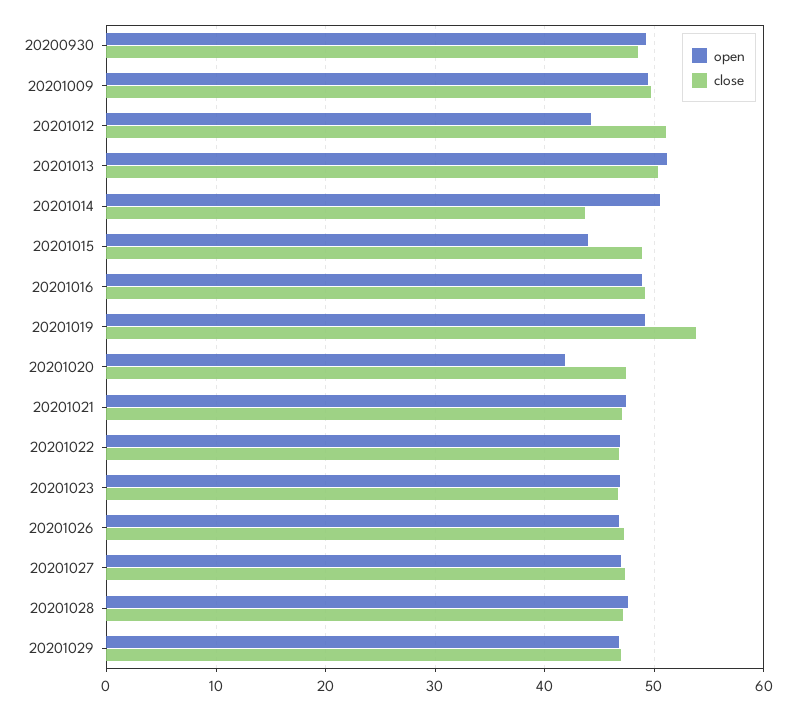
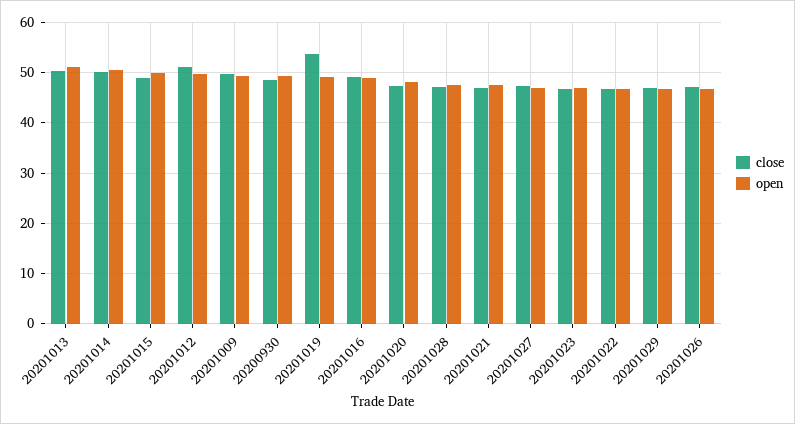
  {
    "open": {
      "20200930": 49,
      "20201009": 49,
-     "20201012": 44,
+     "20201012": 50,
      "20201013": 51,
      "20201014": 51,
-     "20201015": 44,
+     "20201015": 50,
      "20201016": 49,
      "20201019": 49,
-     "20201020": 42,
+     "20201020": 48,
      "20201021": 47,
      "20201022": 47,
      "20201023": 47,
      "20201026": 47,
      "20201027": 47,
      "20201028": 48,
      "20201029": 47
    },
    "close": {
      "20200930": 49,
      "20201009": 50,
      "20201012": 51,
      "20201013": 50,
-     "20201014": 44,
+     "20201014": 50,
      "20201015": 49,
      "20201016": 49,
      "20201019": 54,
      "20201020": 47,
      "20201021": 47,
      "20201022": 47,
      "20201023": 47,
      "20201026": 47,
      "20201027": 47,
      "20201028": 47,
      "20201029": 47
    }
  }

